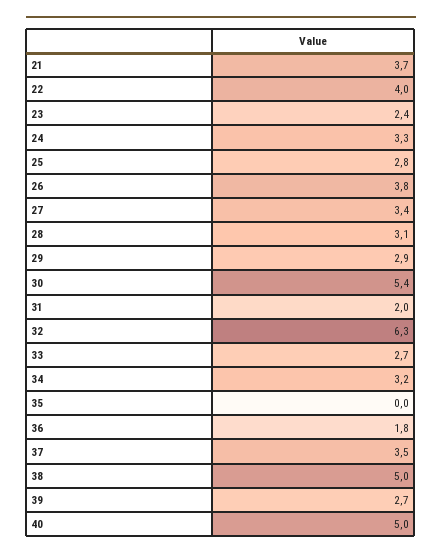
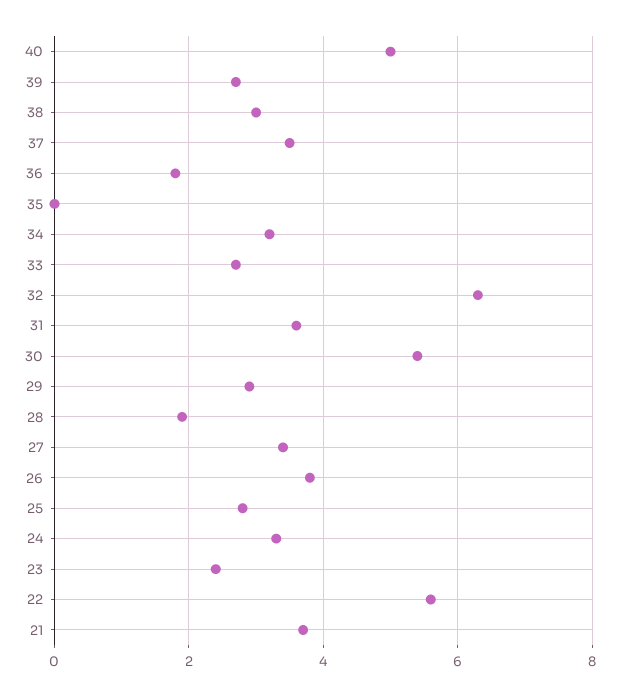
  {
    "21": 3.7,
-   "22": 4,
+   "22": 5.5,
    "23": 2.4,
    "24": 3.3,
    "25": 2.8,
    "26": 3.8,
    "27": 3.4,
-   "28": 3.1,
+   "28": 2,
    "29": 2.9,
    "30": 5.4,
-   "31": 2,
+   "31": 3.5,
    "32": 6.3,
    "33": 2.7,
    "34": 3.2,
    "35": 0,
    "36": 1.8,
    "37": 3.5,
-   "38": 5,
+   "38": 3,
    "39": 2.7,
    "40": 5
  }

